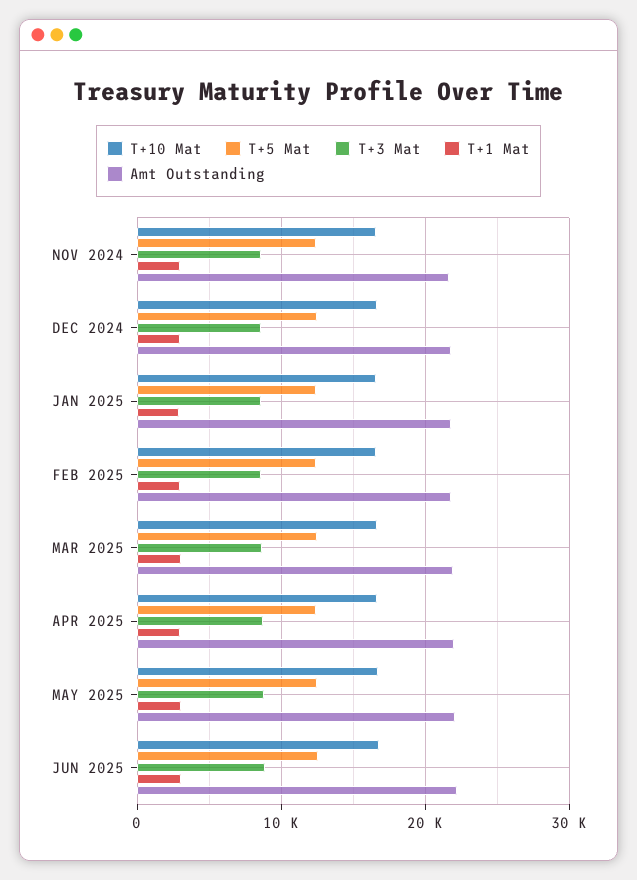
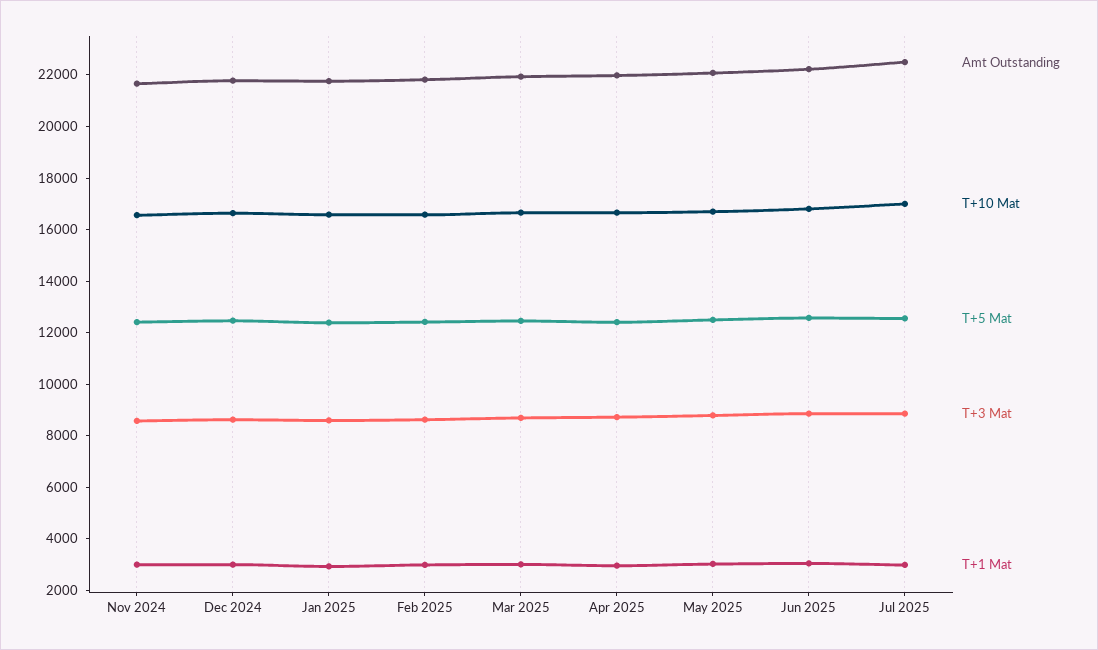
  {
    "T+10 Mat": {
      "NOV 2024": 16500,
      "DEC 2024": 16500,
      "JAN 2025": 16500,
      "FEB 2025": 16500,
      "MAR 2025": 16500,
      "APR 2025": 16500,
      "MAY 2025": 16500,
-     "JUN 2025": 17000
+     "JUN 2025": 17000,
+     "Jul 2025": 17000
    },
    "T+5 Mat": {
      "NOV 2024": 12500,
      "DEC 2024": 12500,
      "JAN 2025": 12500,
      "FEB 2025": 12500,
      "MAR 2025": 12500,
      "APR 2025": 12500,
      "MAY 2025": 12500,
-     "JUN 2025": 12500
+     "JUN 2025": 12500,
+     "Jul 2025": 12500
    },
    "T+3 Mat": {
      "NOV 2024": 8500,
      "DEC 2024": 8500,
      "JAN 2025": 8500,
      "FEB 2025": 8500,
      "MAR 2025": 8500,
      "APR 2025": 8500,
      "MAY 2025": 9000,
-     "JUN 2025": 9000
+     "JUN 2025": 9000,
+     "Jul 2025": 9000
    },
    "T+1 Mat": {
      "NOV 2024": 3000,
      "DEC 2024": 3000,
      "JAN 2025": 3000,
      "FEB 2025": 3000,
      "MAR 2025": 3000,
      "APR 2025": 3000,
      "MAY 2025": 3000,
-     "JUN 2025": 3000
+     "JUN 2025": 3000,
+     "Jul 2025": 3000
    },
    "Amt Outstanding": {
      "NOV 2024": 21500,
      "DEC 2024": 22000,
      "JAN 2025": 22000,
      "FEB 2025": 22000,
      "MAR 2025": 22000,
      "APR 2025": 22000,
      "MAY 2025": 22000,
-     "JUN 2025": 22000
+     "JUN 2025": 22000,
+     "Jul 2025": 22500
    }
  }

